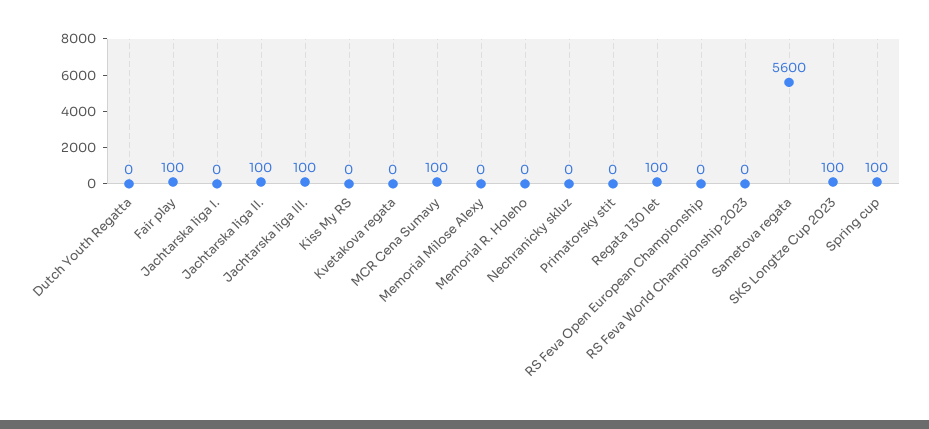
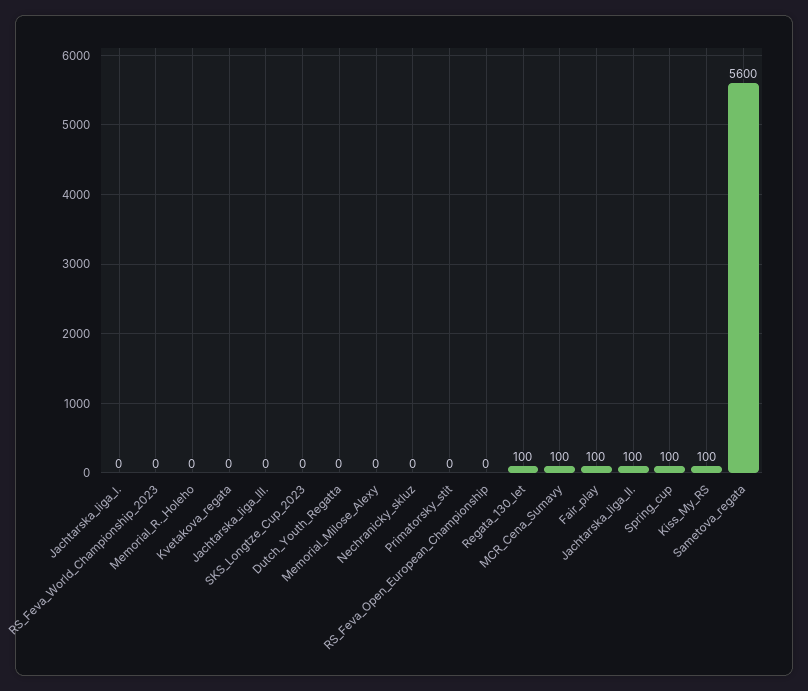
  {
    "Dutch Youth Regatta": 0,
    "Fair play": 100,
    "Jachtarska liga I.": 0,
    "Jachtarska liga II.": 100,
-   "Jachtarska liga III.": 100,
+   "Jachtarska liga III.": 0,
-   "Kiss My RS": 0,
+   "Kiss My RS": 100,
    "Kvetakova regata": 0,
    "MCR Cena Sumavy": 100,
    "Memorial Milose Alexy": 0,
    "Memorial R. Holeho": 0,
    "Nechranicky skluz": 0,
    "Primatorsky stit": 0,
    "Regata 130 let": 100,
    "RS Feva Open European Championship": 0,
    "RS Feva World Championship 2023": 0,
    "Sametova regata": 5600,
-   "SKS Longtze Cup 2023": 100,
+   "SKS Longtze Cup 2023": 0,
    "Spring cup": 100
  }

